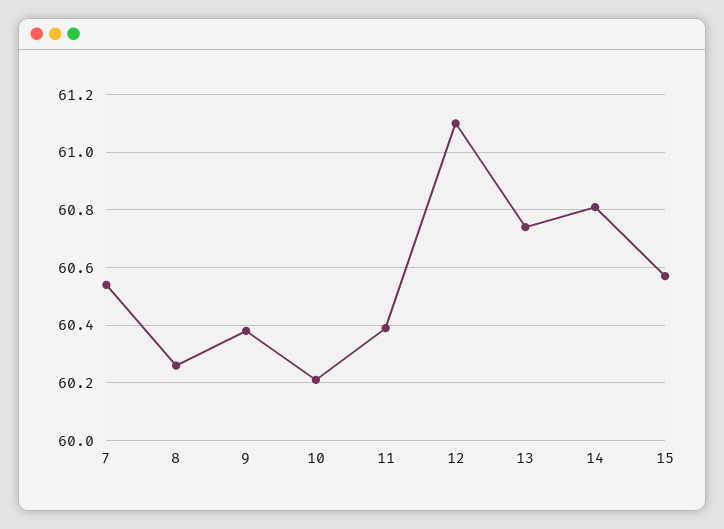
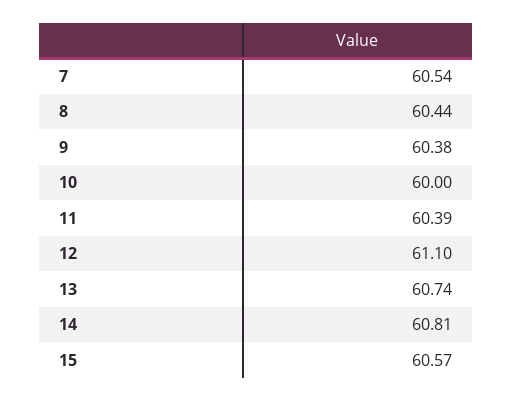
  {
    "7": 60.54,
-   "8": 60.25,
+   "8": 60.44,
    "9": 60.38,
-   "10": 60.2,
+   "10": 60,
    "11": 60.39,
    "12": 61.1,
    "13": 60.74,
    "14": 60.81,
    "15": 60.57
  }

